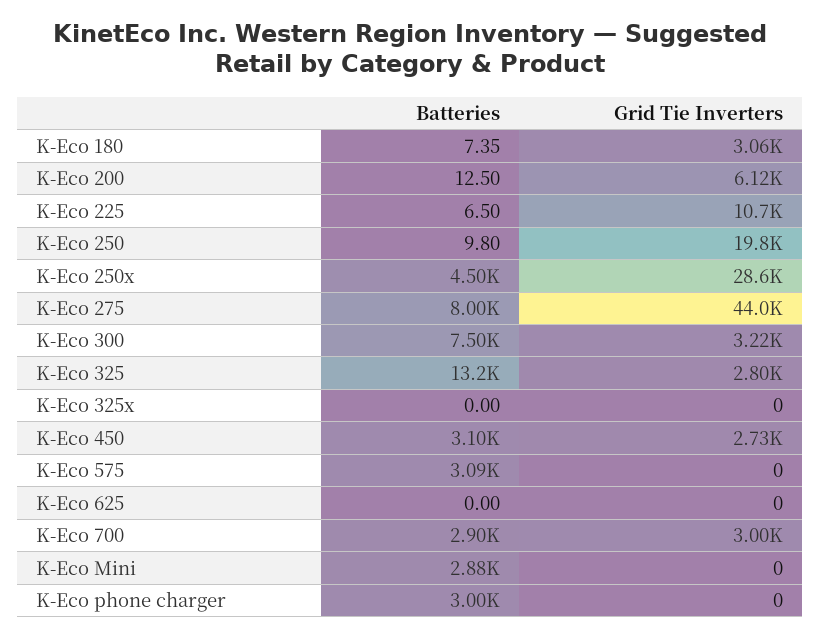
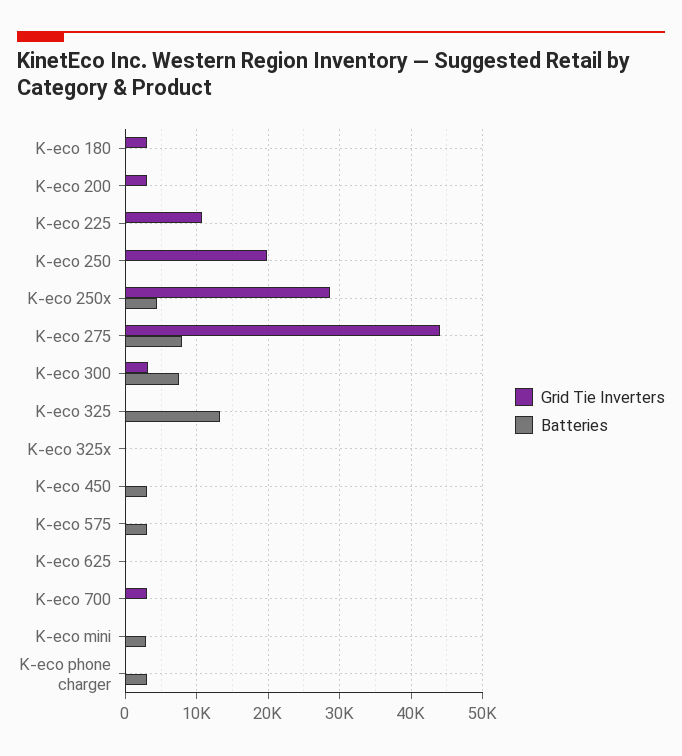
  {
    "Batteries": {
      "K-Eco 180": 7.35,
      "K-Eco 200": 12.5,
      "K-Eco 225": 6.5,
      "K-Eco 250": 9.8,
      "K-Eco 250x": 4500,
      "K-Eco 275": 8000,
      "K-Eco 300": 7500,
      "K-Eco 325": 13200,
      "K-Eco 325x": 0,
      "K-Eco 450": 3100,
      "K-Eco 575": 3090,
      "K-Eco 625": 0,
-     "K-Eco 700": 2900,
+     "K-Eco 700": 0,
      "K-Eco Mini": 2880,
      "K-Eco phone charger": 3000
    },
    "Grid Tie Inverters": {
      "K-Eco 180": 3060,
-     "K-Eco 200": 6120,
+     "K-Eco 200": 3000,
      "K-Eco 225": 10700,
      "K-Eco 250": 19800,
      "K-Eco 250x": 28600,
      "K-Eco 275": 44000,
      "K-Eco 300": 3220,
-     "K-Eco 325": 2800,
+     "K-Eco 325": 0,
      "K-Eco 325x": 0,
-     "K-Eco 450": 2730,
+     "K-Eco 450": 0,
      "K-Eco 575": 0,
      "K-Eco 625": 0,
      "K-Eco 700": 3000,
      "K-Eco Mini": 0,
      "K-Eco phone charger": 0
    }
  }

